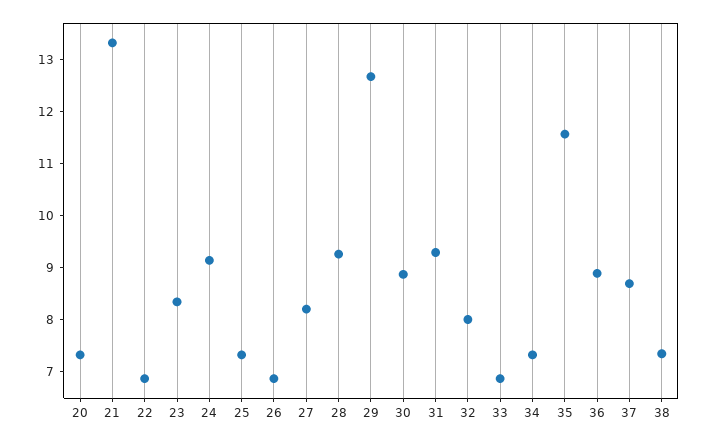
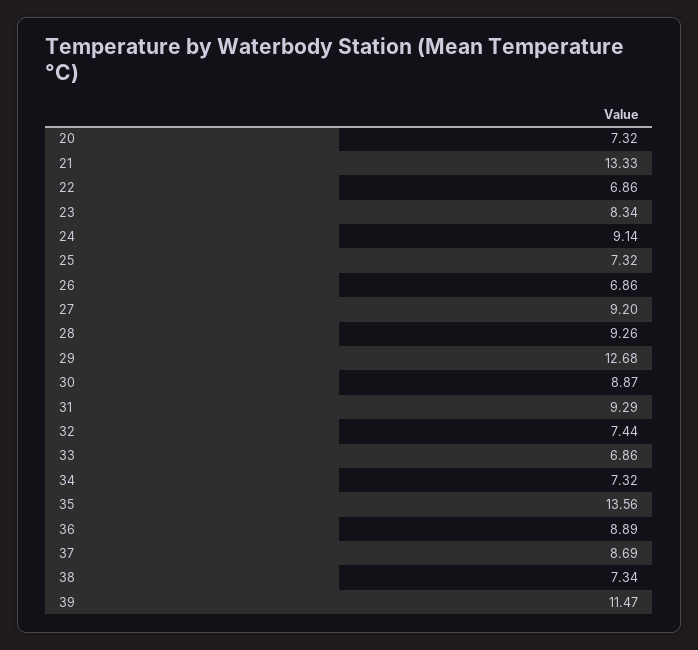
  {
    "20": 7.32,
    "21": 13.33,
    "22": 6.86,
    "23": 8.34,
    "24": 9.14,
    "25": 7.32,
    "26": 6.86,
-   "27": 8.2,
+   "27": 9.2,
    "28": 9.26,
    "29": 12.68,
    "30": 8.87,
    "31": 9.29,
-   "32": 8,
+   "32": 7.44,
    "33": 6.86,
    "34": 7.32,
-   "35": 11.6,
+   "35": 13.56,
    "36": 8.89,
    "37": 8.69,
-   "38": 7.34
+   "38": 7.34,
+   "39": 11.47
  }

